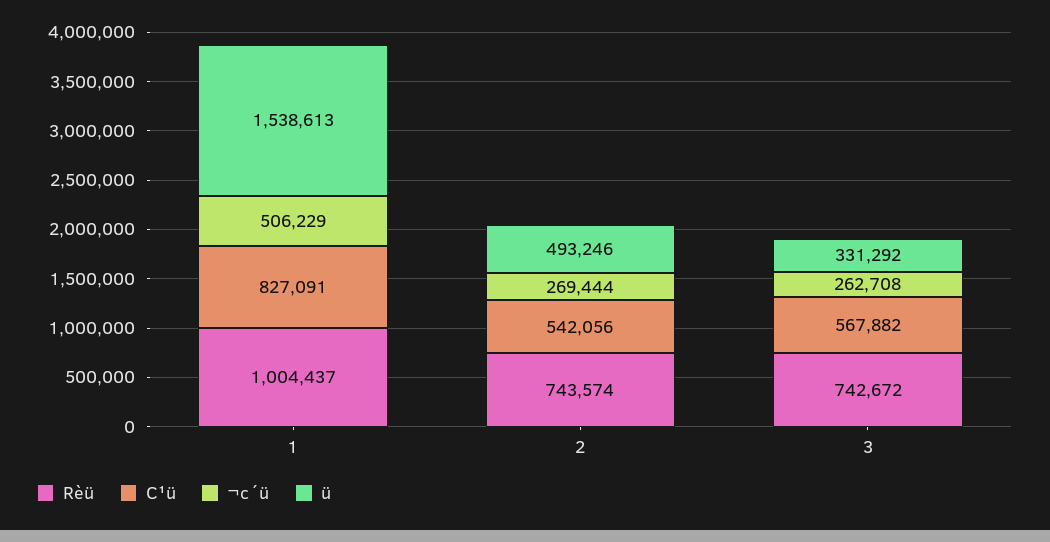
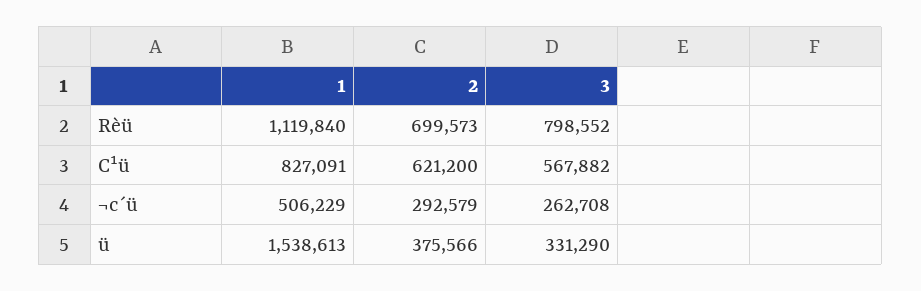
  {
    "Rèü": {
-     "1": 1004437,
+     "1": 1119840,
-     "2": 743574,
+     "2": 699573,
-     "3": 742672
+     "3": 798552
    },
    "C¹ü": {
      "1": 827091,
-     "2": 542056,
+     "2": 621200,
      "3": 567882
    },
    "¬c´ü": {
      "1": 506229,
-     "2": 269444,
+     "2": 292579,
      "3": 262708
    },
    "ü": {
      "1": 1538613,
-     "2": 493246,
+     "2": 375566,
-     "3": 331292
+     "3": 331290
    }
  }

